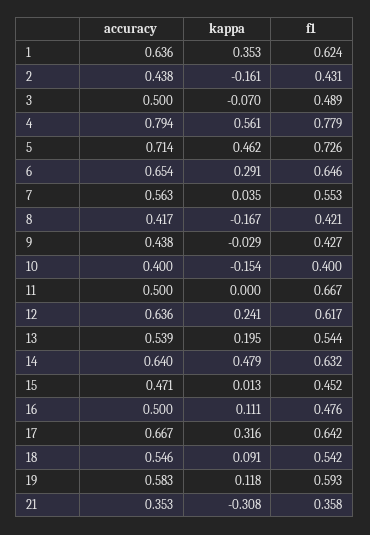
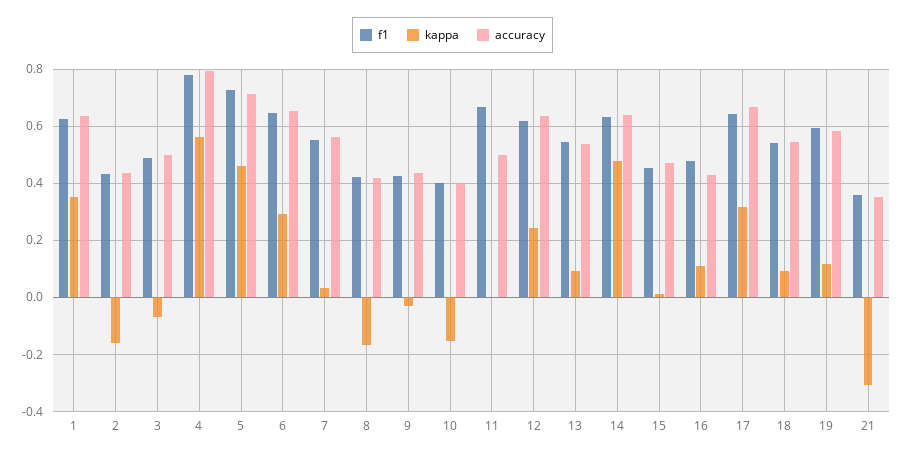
  {
    "accuracy": {
      "1": 0.636,
      "2": 0.438,
      "3": 0.5,
      "4": 0.794,
      "5": 0.714,
      "6": 0.654,
      "7": 0.563,
      "8": 0.417,
      "9": 0.438,
      "10": 0.4,
      "11": 0.5,
      "12": 0.636,
      "13": 0.539,
      "14": 0.64,
      "15": 0.471,
-     "16": 0.5,
+     "16": 0.425,
      "17": 0.667,
      "18": 0.546,
      "19": 0.583,
      "21": 0.353
    },
    "kappa": {
      "1": 0.353,
      "2": -0.161,
      "3": -0.07,
      "4": 0.561,
      "5": 0.462,
      "6": 0.291,
      "7": 0.035,
      "8": -0.167,
      "9": -0.029,
      "10": -0.154,
      "11": 0,
      "12": 0.241,
-     "13": 0.195,
+     "13": 0.1,
      "14": 0.479,
      "15": 0.013,
      "16": 0.111,
      "17": 0.316,
      "18": 0.091,
      "19": 0.118,
      "21": -0.308
    },
    "f1": {
      "1": 0.624,
      "2": 0.431,
      "3": 0.489,
      "4": 0.779,
      "5": 0.726,
      "6": 0.646,
      "7": 0.553,
      "8": 0.421,
      "9": 0.427,
      "10": 0.4,
      "11": 0.667,
      "12": 0.617,
      "13": 0.544,
      "14": 0.632,
      "15": 0.452,
      "16": 0.476,
      "17": 0.642,
      "18": 0.542,
      "19": 0.593,
      "21": 0.358
    }
  }

